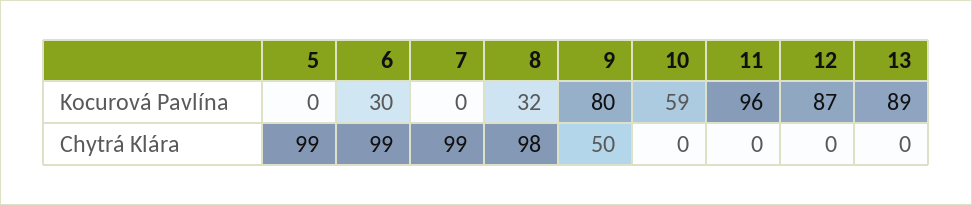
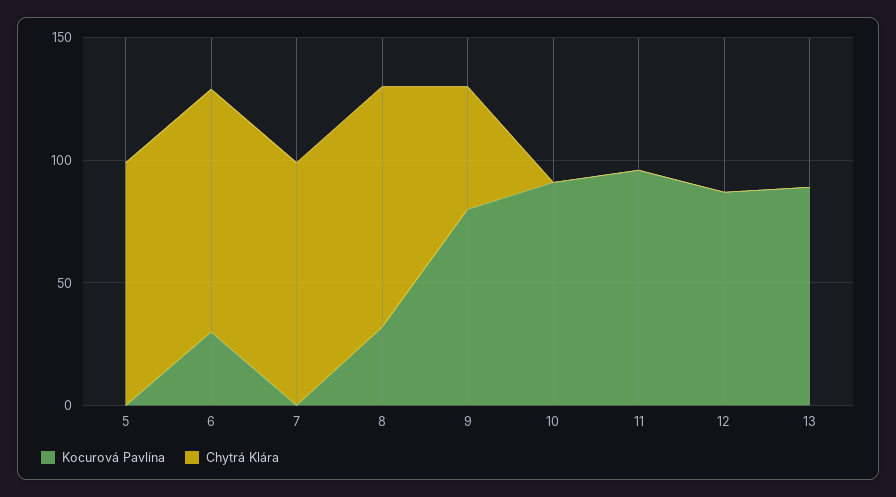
  {
    "Kocurová Pavlína": {
      "5": 0,
      "6": 30,
      "7": 0,
      "8": 32,
      "9": 80,
-     "10": 59,
+     "10": 90,
      "11": 96,
      "12": 87,
      "13": 89
    },
    "Chytrá Klára": {
      "5": 99,
      "6": 99,
      "7": 99,
      "8": 98,
      "9": 50,
      "10": 0,
      "11": 0,
      "12": 0,
      "13": 0
    }
  }

